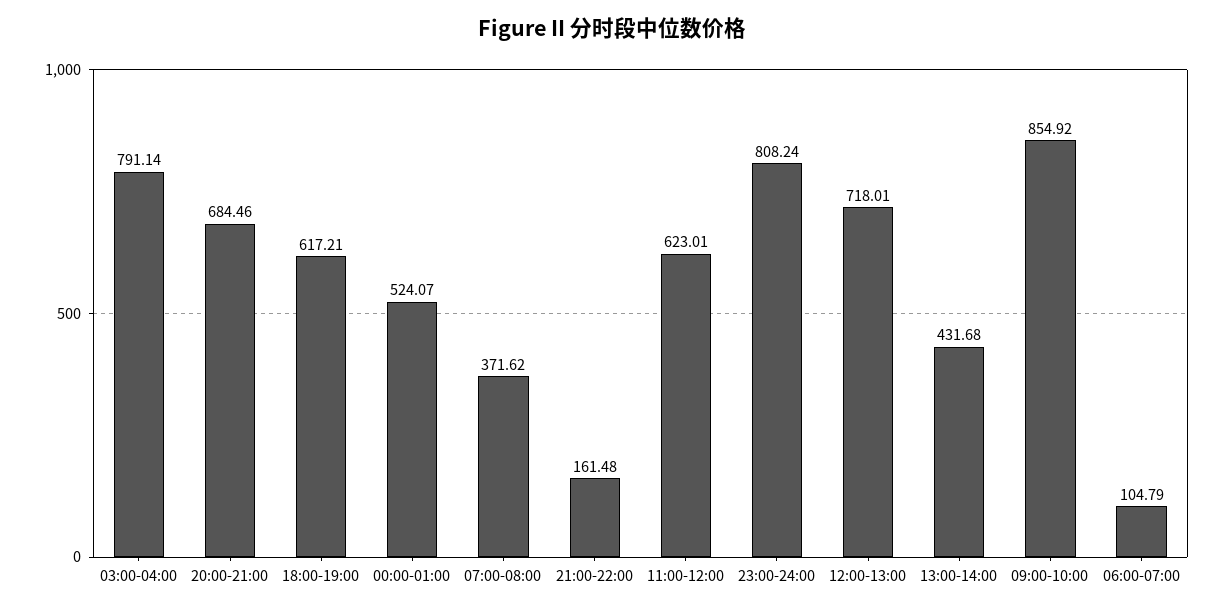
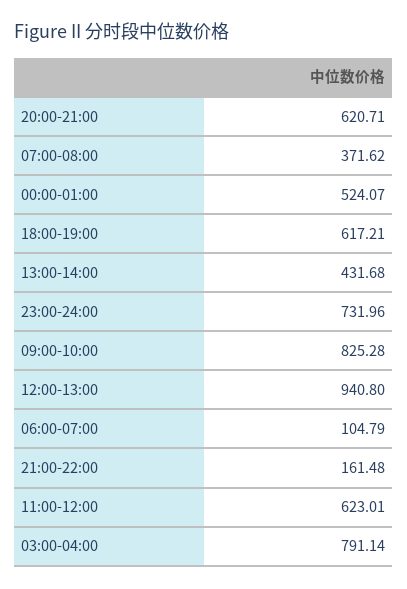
  {
    "03:00-04:00": 791.14,
-   "20:00-21:00": 684.46,
+   "20:00-21:00": 620.71,
    "18:00-19:00": 617.21,
    "00:00-01:00": 524.07,
    "07:00-08:00": 371.62,
    "21:00-22:00": 161.48,
    "11:00-12:00": 623.01,
-   "23:00-24:00": 808.24,
+   "23:00-24:00": 731.96,
-   "12:00-13:00": 718.01,
+   "12:00-13:00": 940.8,
    "13:00-14:00": 431.68,
-   "09:00-10:00": 854.92,
+   "09:00-10:00": 825.28,
    "06:00-07:00": 104.79
  }

